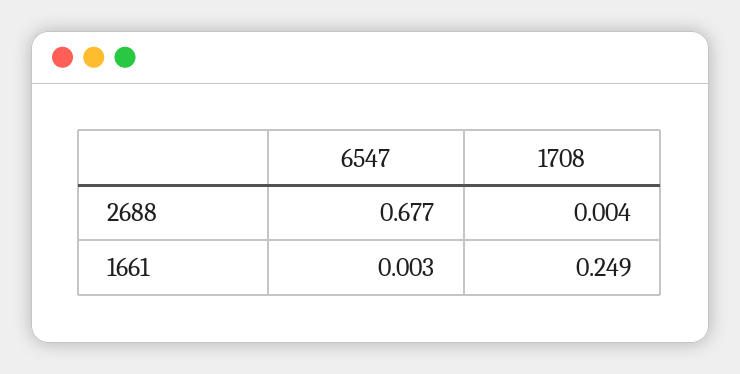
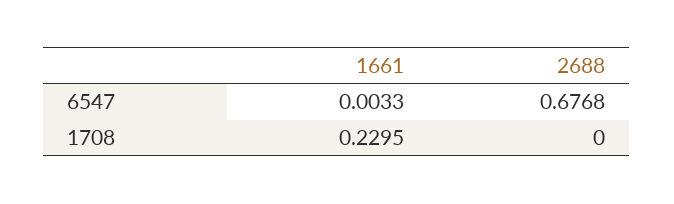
  {
    "6547": {
      "2688": 0.6768,
      "1661": 0.0033
    },
    "1708": {
-     "2688": 0.004,
+     "2688": 0,
-     "1661": 0.249
+     "1661": 0.2295
    }
  }

